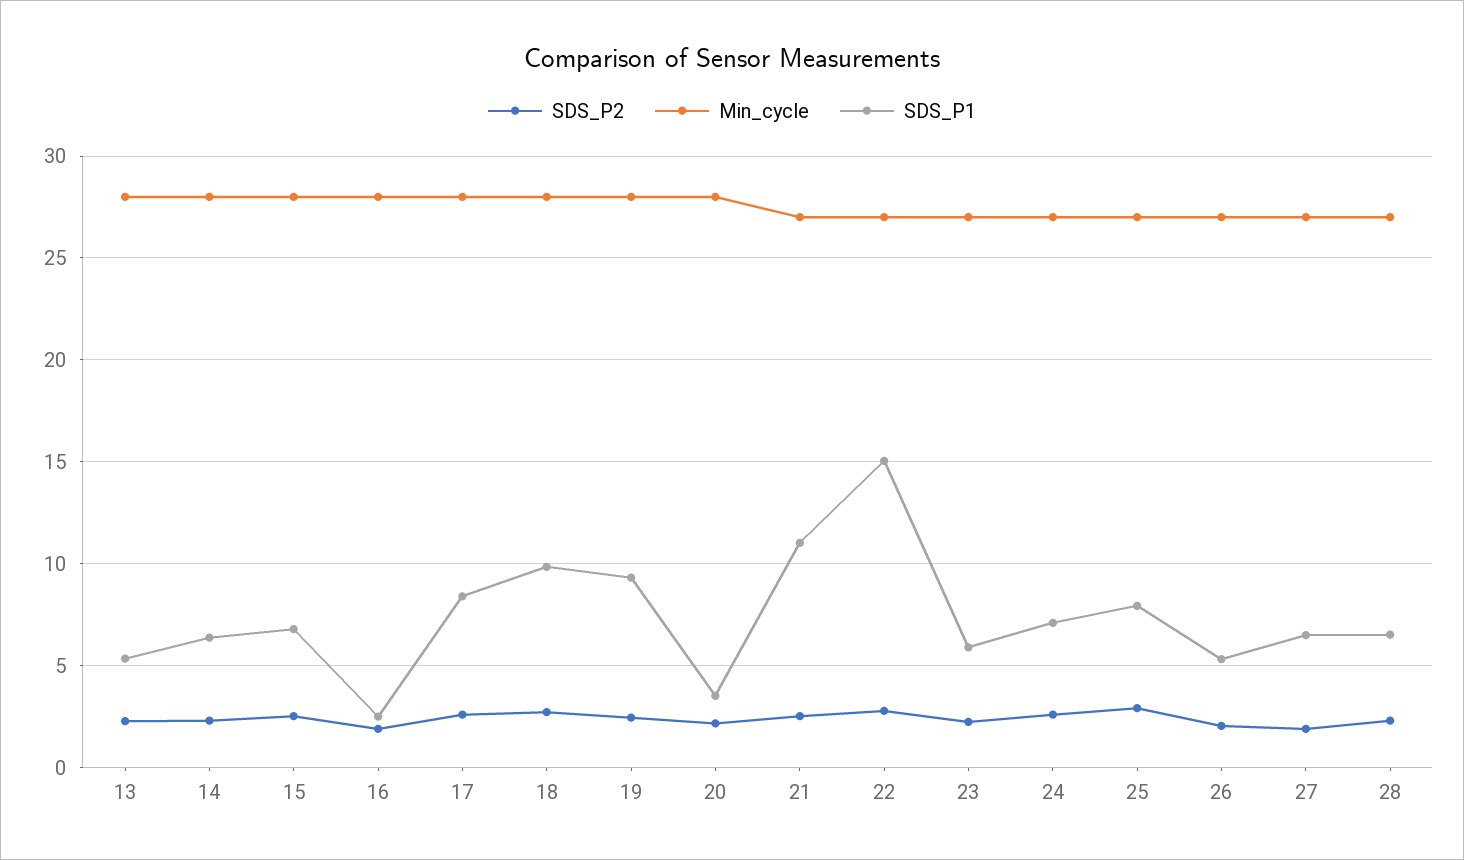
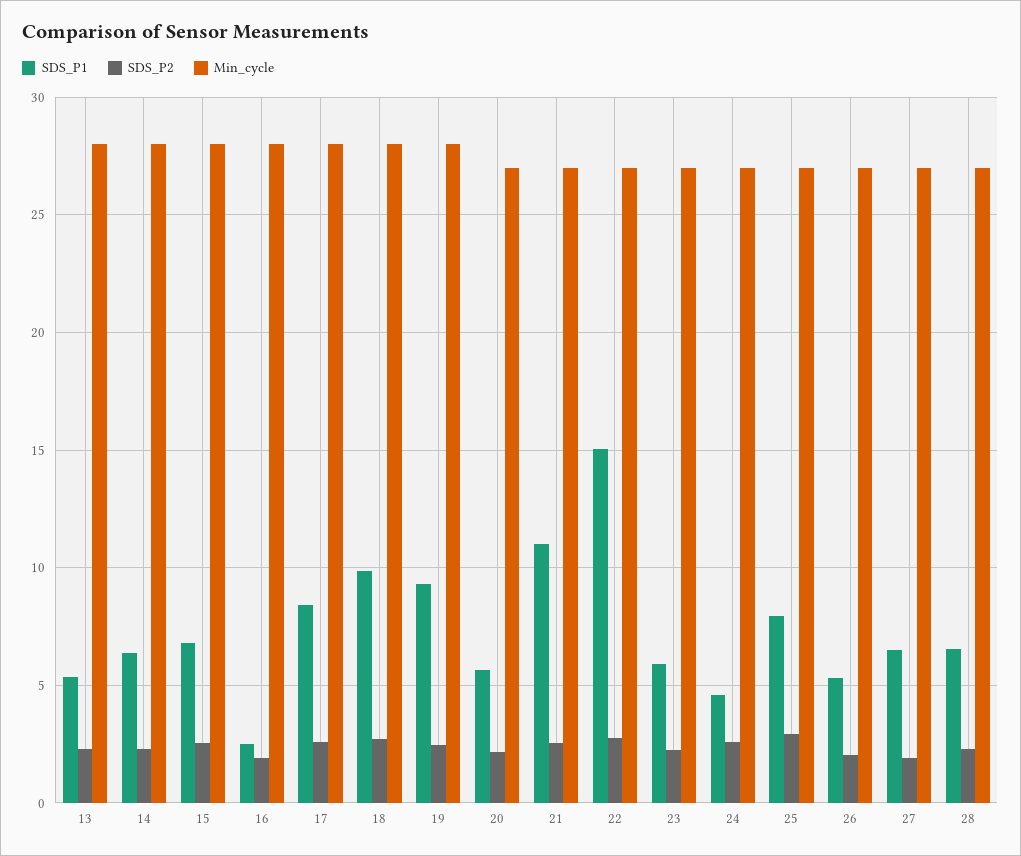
  {
    "SDS_P2": {
      "13": 2.5,
      "14": 2.5,
      "15": 2.5,
      "16": 2,
      "17": 2.5,
      "18": 2.5,
      "19": 2.5,
      "20": 2,
      "21": 2.5,
      "22": 3,
      "23": 2.5,
      "24": 2.5,
      "25": 3,
      "26": 2,
      "27": 2,
      "28": 2.5
    },
    "Min_cycle": {
      "13": 28,
      "14": 28,
      "15": 28,
      "16": 28,
      "17": 28,
      "18": 28,
      "19": 28,
-     "20": 28,
+     "20": 27,
      "21": 27,
      "22": 27,
      "23": 27,
      "24": 27,
      "25": 27,
      "26": 27,
      "27": 27,
      "28": 27
    },
    "SDS_P1": {
      "13": 5.5,
      "14": 6.5,
      "15": 7,
      "16": 2.5,
      "17": 8.5,
      "18": 10,
      "19": 9.5,
-     "20": 3.5,
+     "20": 5.5,
      "21": 11,
      "22": 15,
      "23": 6,
-     "24": 7,
+     "24": 4.5,
      "25": 8,
      "26": 5.5,
      "27": 6.5,
      "28": 6.5
    }
  }

